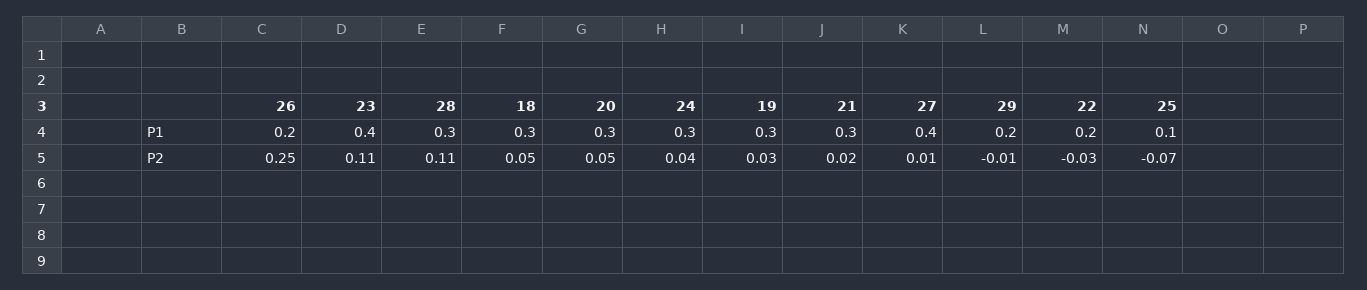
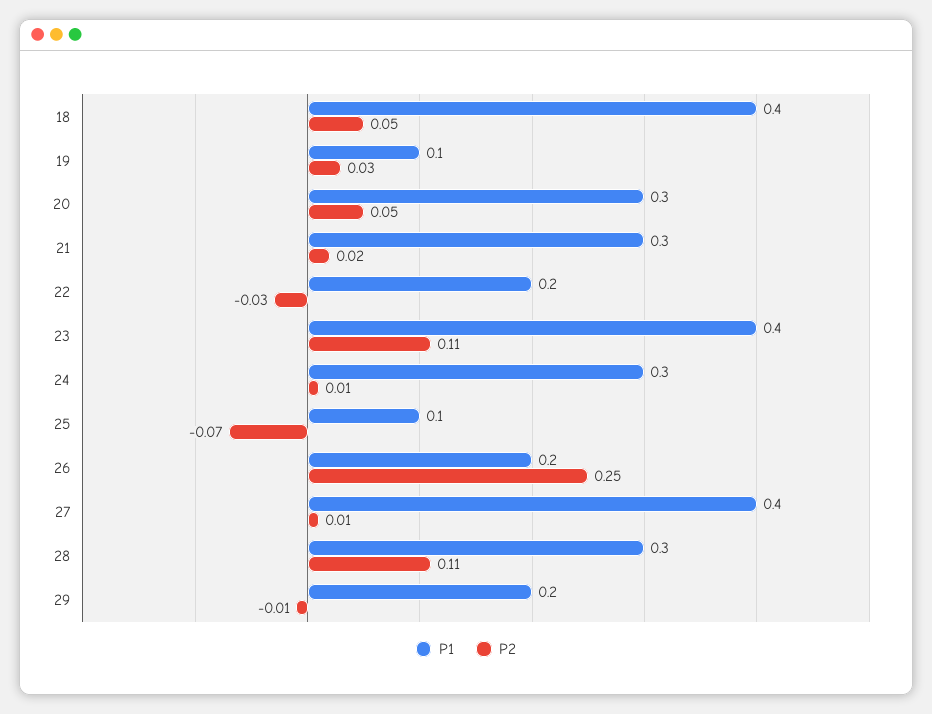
  {
    "P1": {
      "26": 0.2,
      "23": 0.4,
      "28": 0.3,
-     "18": 0.3,
+     "18": 0.4,
      "20": 0.3,
      "24": 0.3,
-     "19": 0.3,
+     "19": 0.1,
      "21": 0.3,
      "27": 0.4,
      "29": 0.2,
      "22": 0.2,
      "25": 0.1
    },
    "P2": {
      "26": 0.25,
      "23": 0.11,
      "28": 0.11,
      "18": 0.05,
      "20": 0.05,
-     "24": 0.04,
+     "24": 0.01,
      "19": 0.03,
      "21": 0.02,
      "27": 0.01,
      "29": -0.01,
      "22": -0.03,
      "25": -0.07
    }
  }

